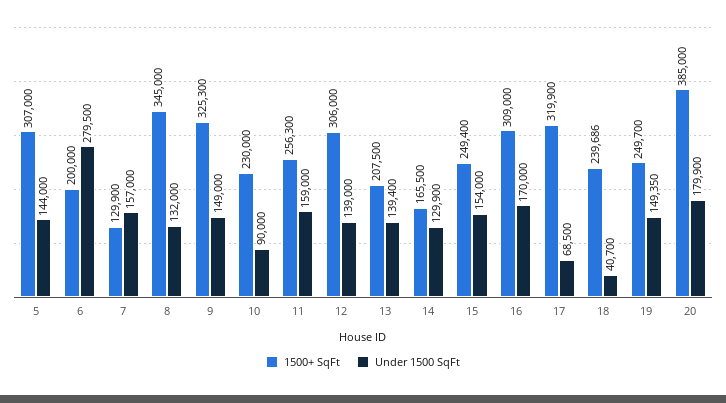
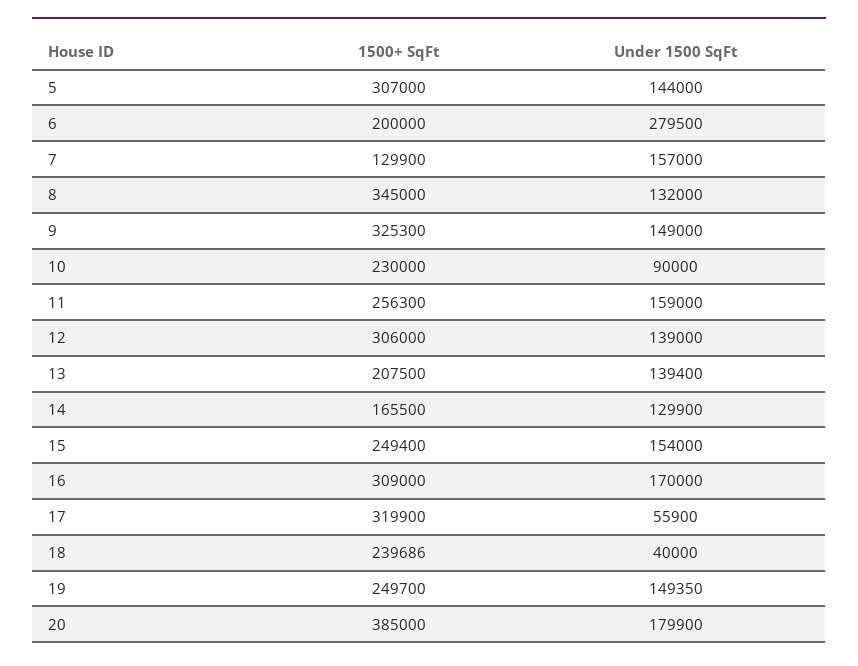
  {
    "1500+ SqFt": {
      "5": 307000,
      "6": 200000,
      "7": 129900,
      "8": 345000,
      "9": 325300,
      "10": 230000,
      "11": 256300,
      "12": 306000,
      "13": 207500,
      "14": 165500,
      "15": 249400,
      "16": 309000,
      "17": 319900,
      "18": 239686,
      "19": 249700,
      "20": 385000
    },
    "Under 1500 SqFt": {
      "5": 144000,
      "6": 279500,
      "7": 157000,
      "8": 132000,
      "9": 149000,
      "10": 90000,
      "11": 159000,
      "12": 139000,
      "13": 139400,
      "14": 129900,
      "15": 154000,
      "16": 170000,
-     "17": 68500,
+     "17": 55900,
-     "18": 40700,
+     "18": 40000,
      "19": 149350,
      "20": 179900
    }
  }

